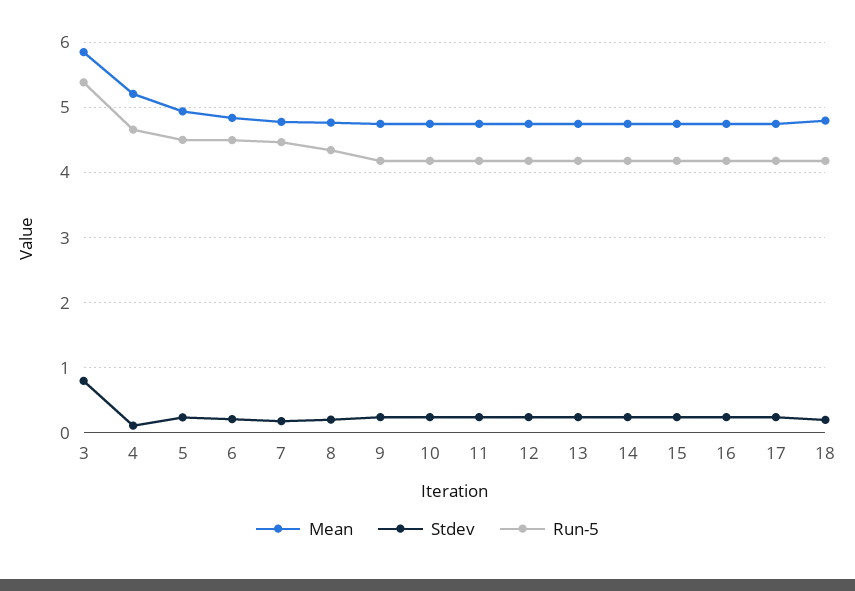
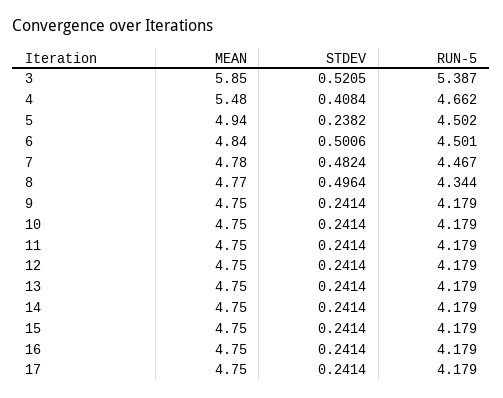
  {
    "Mean": {
      "3": 5.85,
-     "4": 5.2,
+     "4": 5.48,
      "5": 4.94,
      "6": 4.84,
      "7": 4.78,
      "8": 4.77,
      "9": 4.75,
      "10": 4.75,
      "11": 4.75,
      "12": 4.75,
      "13": 4.75,
      "14": 4.75,
      "15": 4.75,
      "16": 4.75,
-     "17": 4.75,
+     "17": 4.75
-     "18": 4.8
    },
    "Stdev": {
-     "3": 0.8,
+     "3": 0.5205,
-     "4": 0.1,
+     "4": 0.4084,
      "5": 0.2382,
-     "6": 0.2,
+     "6": 0.5006,
-     "7": 0.2,
+     "7": 0.4824,
-     "8": 0.2,
+     "8": 0.4964,
      "9": 0.2414,
      "10": 0.2414,
      "11": 0.2414,
      "12": 0.2414,
      "13": 0.2414,
      "14": 0.2414,
      "15": 0.2414,
      "16": 0.2414,
-     "17": 0.2414,
+     "17": 0.2414
-     "18": 0.2
    },
    "Run-5": {
      "3": 5.387,
      "4": 4.662,
      "5": 4.502,
      "6": 4.501,
      "7": 4.467,
      "8": 4.344,
      "9": 4.179,
      "10": 4.179,
      "11": 4.179,
      "12": 4.179,
      "13": 4.179,
      "14": 4.179,
      "15": 4.179,
      "16": 4.179,
-     "17": 4.179,
+     "17": 4.179
-     "18": 4.2
    }
  }

